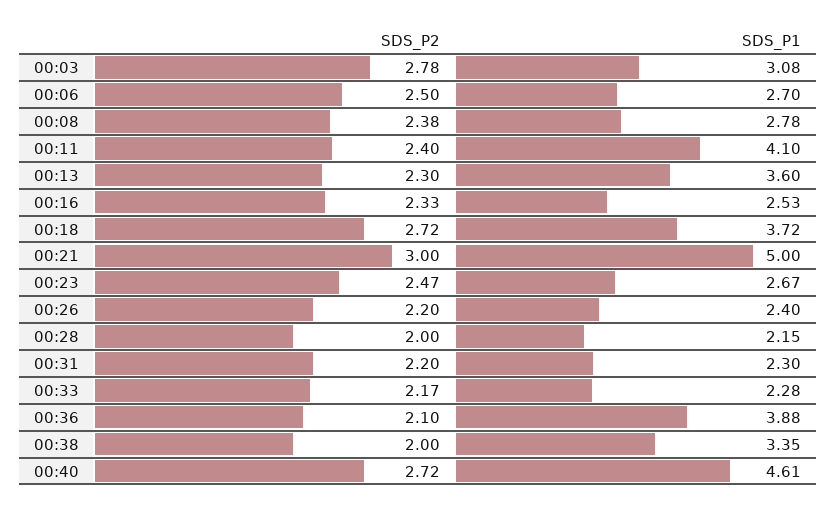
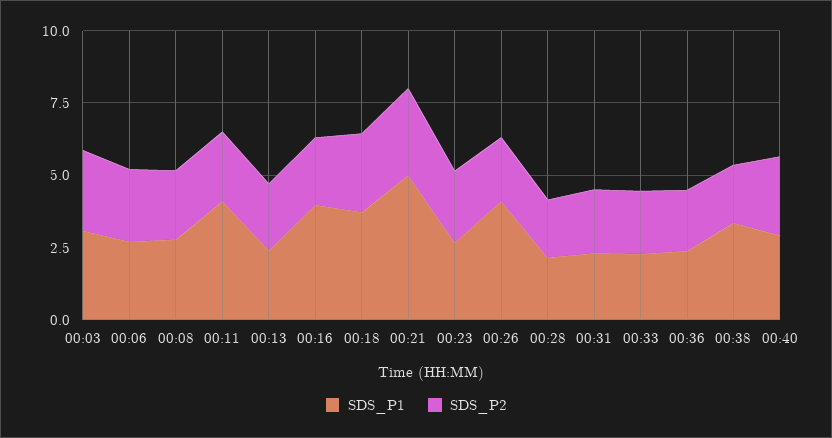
  {
    "SDS_P2": {
      "00:03": 2.78,
      "00:06": 2.5,
      "00:08": 2.38,
      "00:11": 2.4,
      "00:13": 2.3,
      "00:16": 2.33,
      "00:18": 2.72,
      "00:21": 3,
      "00:23": 2.47,
      "00:26": 2.2,
      "00:28": 2,
      "00:31": 2.2,
      "00:33": 2.17,
      "00:36": 2.1,
      "00:38": 2,
      "00:40": 2.72
    },
    "SDS_P1": {
      "00:03": 3.08,
      "00:06": 2.7,
      "00:08": 2.78,
      "00:11": 4.1,
-     "00:13": 3.6,
+     "00:13": 2.5,
-     "00:16": 2.53,
+     "00:16": 4,
      "00:18": 3.72,
      "00:21": 5,
      "00:23": 2.67,
-     "00:26": 2.4,
+     "00:26": 4,
      "00:28": 2.15,
      "00:31": 2.3,
      "00:33": 2.28,
-     "00:36": 3.88,
+     "00:36": 2.5,
      "00:38": 3.35,
-     "00:40": 4.61
+     "00:40": 3
    }
  }

